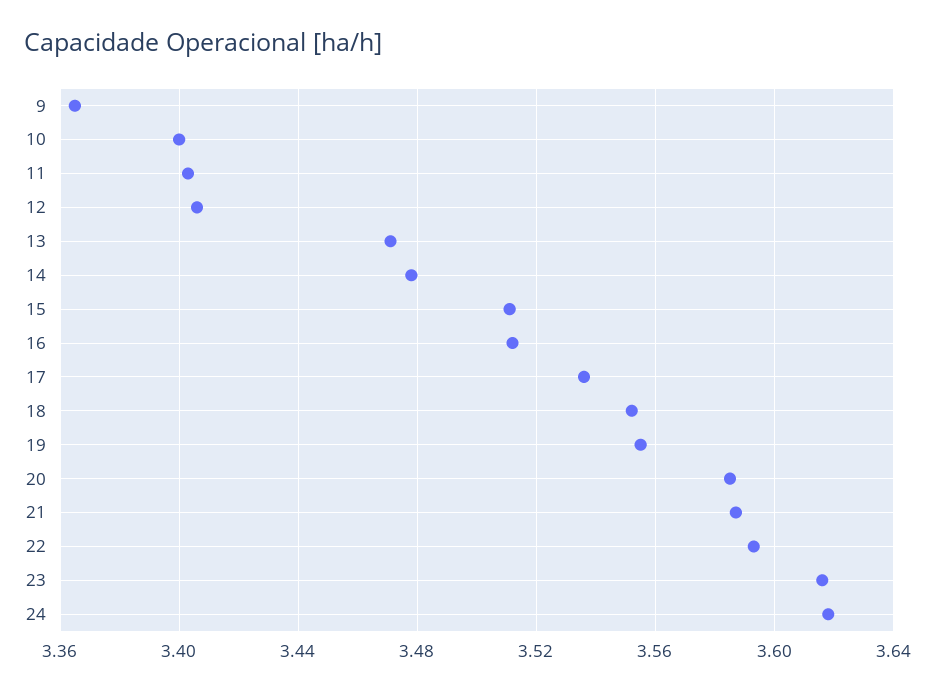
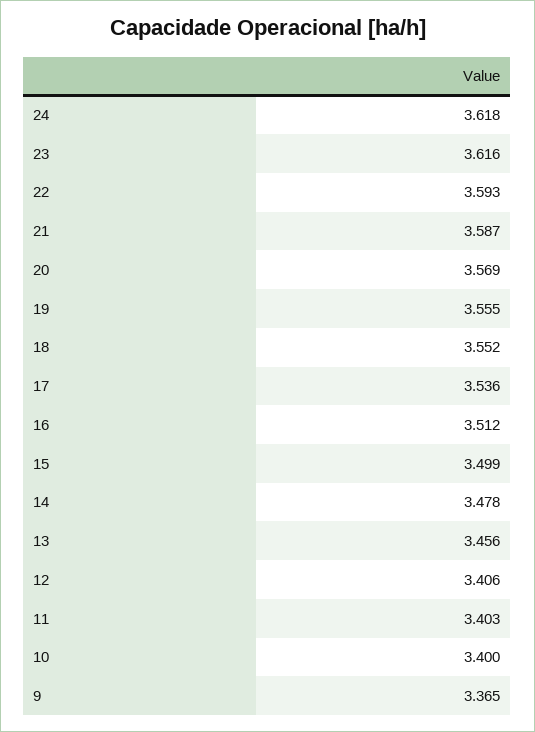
  {
    "9": 3.365,
    "10": 3.4,
    "11": 3.403,
    "12": 3.406,
-   "13": 3.47,
+   "13": 3.456,
    "14": 3.478,
-   "15": 3.51,
+   "15": 3.499,
    "16": 3.512,
    "17": 3.536,
    "18": 3.552,
    "19": 3.555,
-   "20": 3.585,
+   "20": 3.569,
    "21": 3.587,
    "22": 3.593,
    "23": 3.616,
    "24": 3.618
  }

